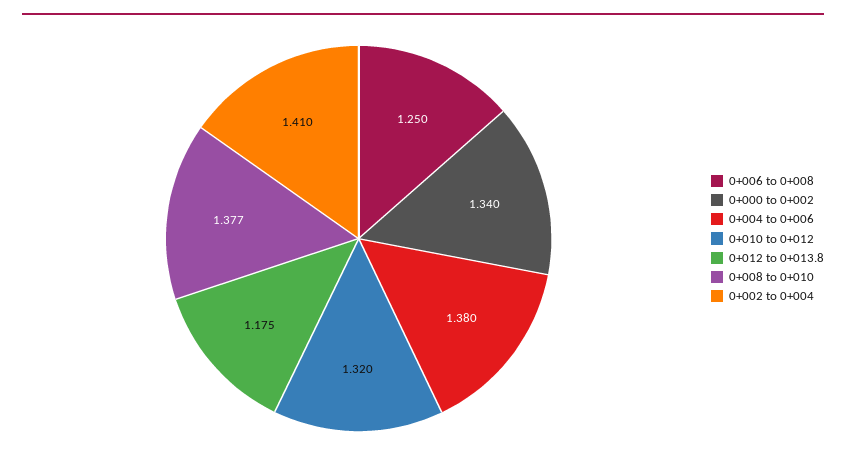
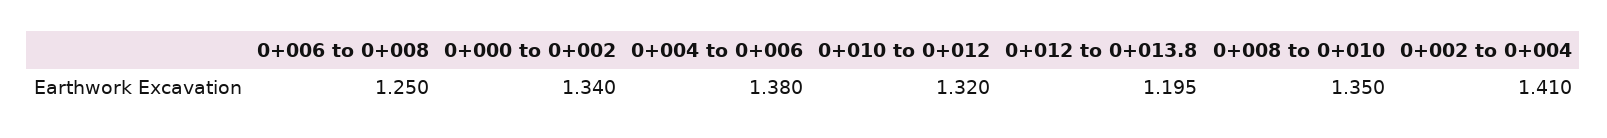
  {
    "0+006 to 0+008": 1.25,
    "0+000 to 0+002": 1.34,
    "0+004 to 0+006": 1.38,
    "0+010 to 0+012": 1.32,
-   "0+012 to 0+013.8": 1.175,
+   "0+012 to 0+013.8": 1.195,
-   "0+008 to 0+010": 1.377,
+   "0+008 to 0+010": 1.35,
    "0+002 to 0+004": 1.41
  }

